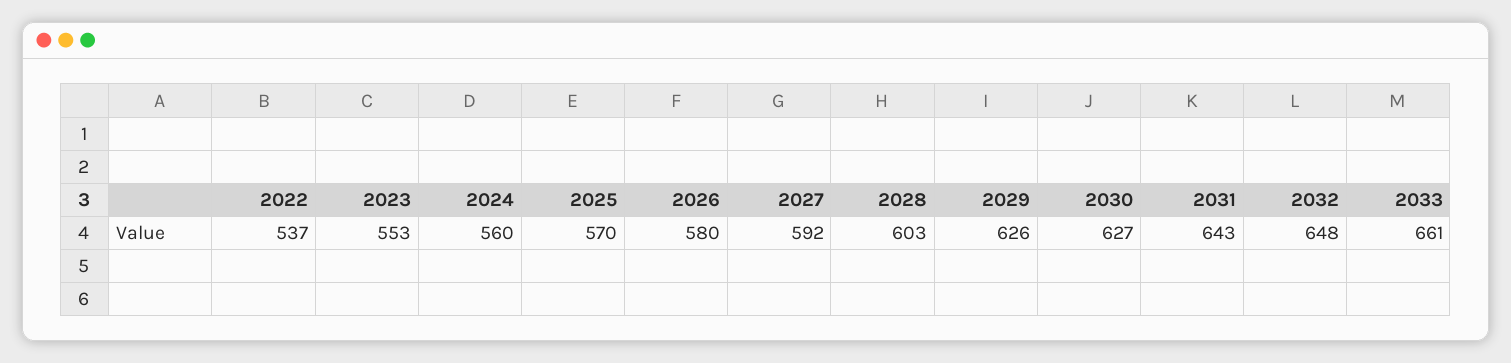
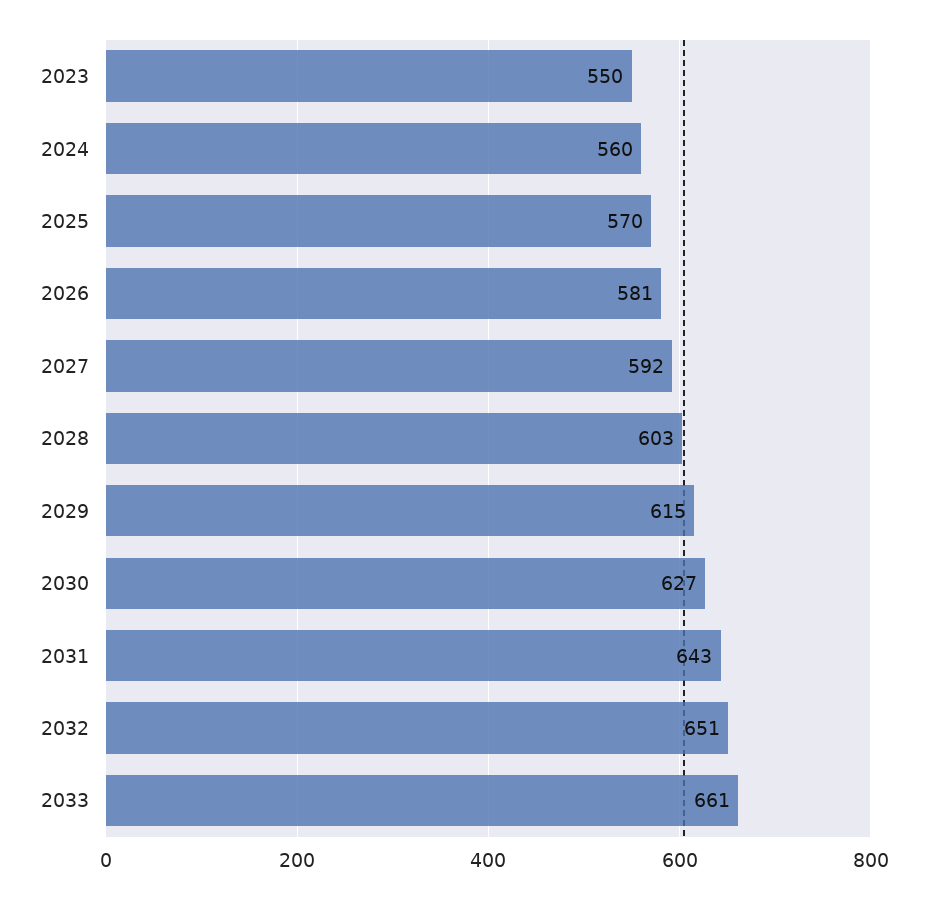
  {
-   "2022": 537,
-   "2023": 553,
+   "2023": 550,
    "2024": 560,
    "2025": 570,
-   "2026": 580,
+   "2026": 581,
    "2027": 592,
    "2028": 603,
-   "2029": 626,
+   "2029": 615,
    "2030": 627,
    "2031": 643,
-   "2032": 648,
+   "2032": 651,
    "2033": 661
  }

